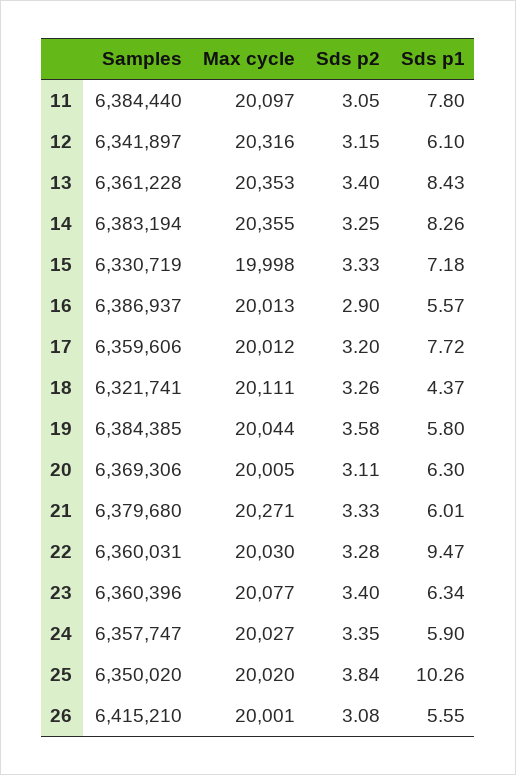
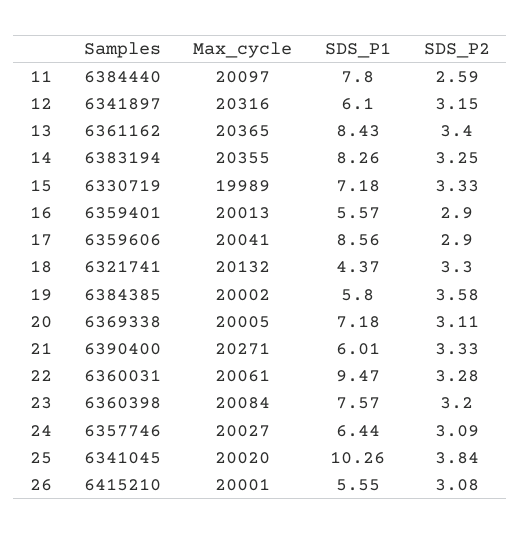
  {
    "Samples": {
      "11": 6384440,
      "12": 6341897,
-     "13": 6361228,
+     "13": 6361162,
      "14": 6383194,
      "15": 6330719,
-     "16": 6386937,
+     "16": 6359401,
      "17": 6359606,
      "18": 6321741,
      "19": 6384385,
-     "20": 6369306,
+     "20": 6369338,
-     "21": 6379680,
+     "21": 6390400,
      "22": 6360031,
-     "23": 6360396,
+     "23": 6360398,
-     "24": 6357747,
+     "24": 6357746,
-     "25": 6350020,
+     "25": 6341045,
      "26": 6415210
    },
    "Max cycle": {
      "11": 20097,
      "12": 20316,
-     "13": 20353,
+     "13": 20365,
      "14": 20355,
-     "15": 19998,
+     "15": 19989,
      "16": 20013,
-     "17": 20012,
+     "17": 20041,
-     "18": 20111,
+     "18": 20132,
-     "19": 20044,
+     "19": 20002,
      "20": 20005,
      "21": 20271,
-     "22": 20030,
+     "22": 20061,
-     "23": 20077,
+     "23": 20084,
      "24": 20027,
      "25": 20020,
      "26": 20001
    },
    "Sds p2": {
-     "11": 3.05,
+     "11": 2.59,
      "12": 3.15,
      "13": 3.4,
      "14": 3.25,
      "15": 3.33,
      "16": 2.9,
-     "17": 3.2,
+     "17": 2.9,
-     "18": 3.26,
+     "18": 3.3,
      "19": 3.58,
      "20": 3.11,
      "21": 3.33,
      "22": 3.28,
-     "23": 3.4,
+     "23": 3.2,
-     "24": 3.35,
+     "24": 3.09,
      "25": 3.84,
      "26": 3.08
    },
    "Sds p1": {
      "11": 7.8,
      "12": 6.1,
      "13": 8.43,
      "14": 8.26,
      "15": 7.18,
      "16": 5.57,
-     "17": 7.72,
+     "17": 8.56,
      "18": 4.37,
      "19": 5.8,
-     "20": 6.3,
+     "20": 7.18,
      "21": 6.01,
      "22": 9.47,
-     "23": 6.34,
+     "23": 7.57,
-     "24": 5.9,
+     "24": 6.44,
      "25": 10.26,
      "26": 5.55
    }
  }

